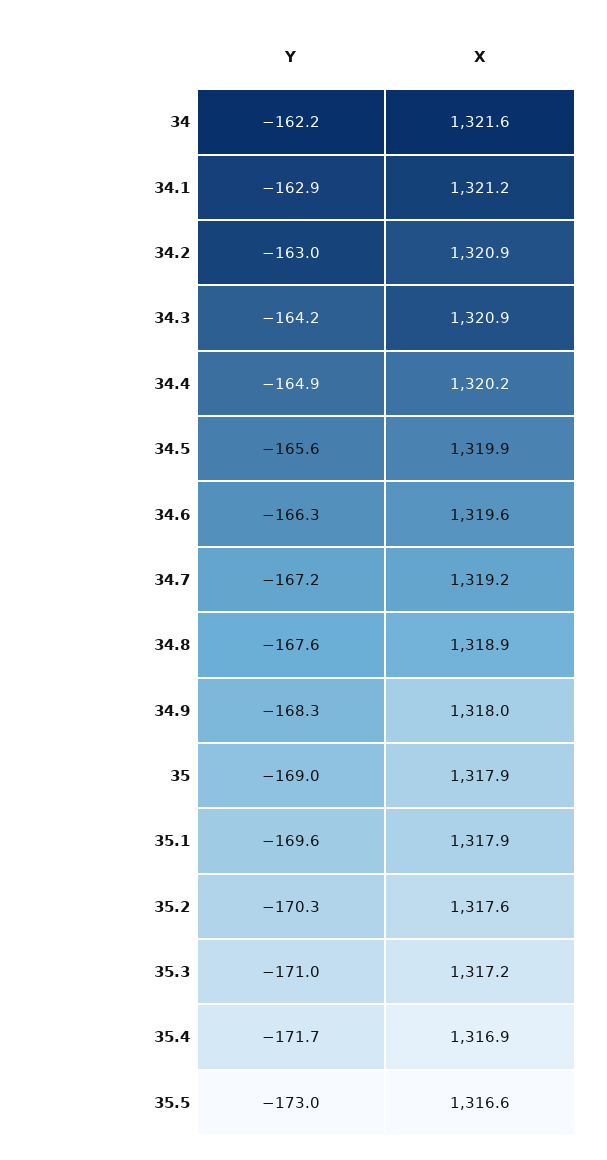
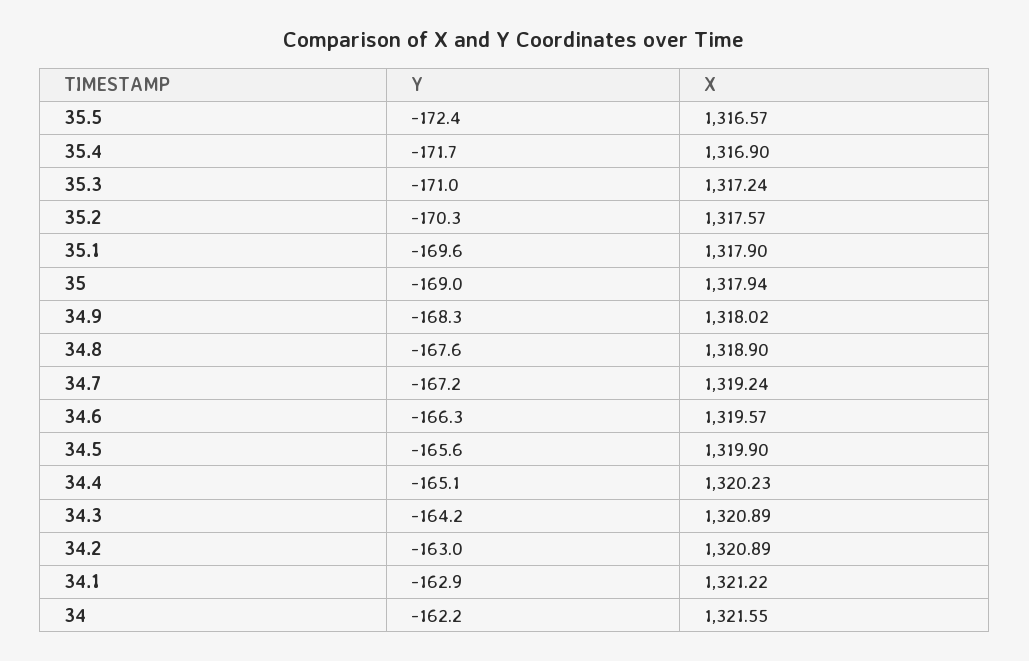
  {
    "Y": {
      "34": -162.2,
      "34.1": -162.9,
      "34.2": -163,
      "34.3": -164.2,
-     "34.4": -164.9,
+     "34.4": -165.1,
      "34.5": -165.6,
      "34.6": -166.3,
      "34.7": -167.2,
      "34.8": -167.6,
      "34.9": -168.3,
      "35": -169,
      "35.1": -169.6,
      "35.2": -170.3,
      "35.3": -171,
      "35.4": -171.7,
-     "35.5": -173
+     "35.5": -172.4
    },
    "X": {
      "34": 1321.55,
      "34.1": 1321.22,
      "34.2": 1320.89,
      "34.3": 1320.89,
      "34.4": 1320.23,
      "34.5": 1319.9,
      "34.6": 1319.57,
      "34.7": 1319.24,
      "34.8": 1318.9,
      "34.9": 1318.02,
      "35": 1317.94,
      "35.1": 1317.9,
      "35.2": 1317.57,
      "35.3": 1317.24,
      "35.4": 1316.9,
      "35.5": 1316.57
    }
  }

